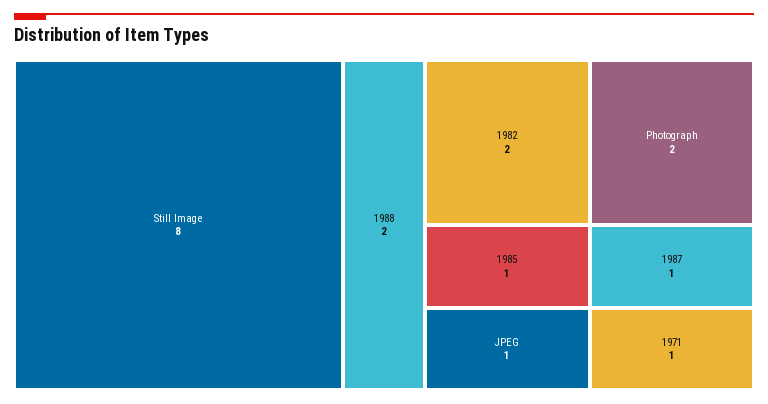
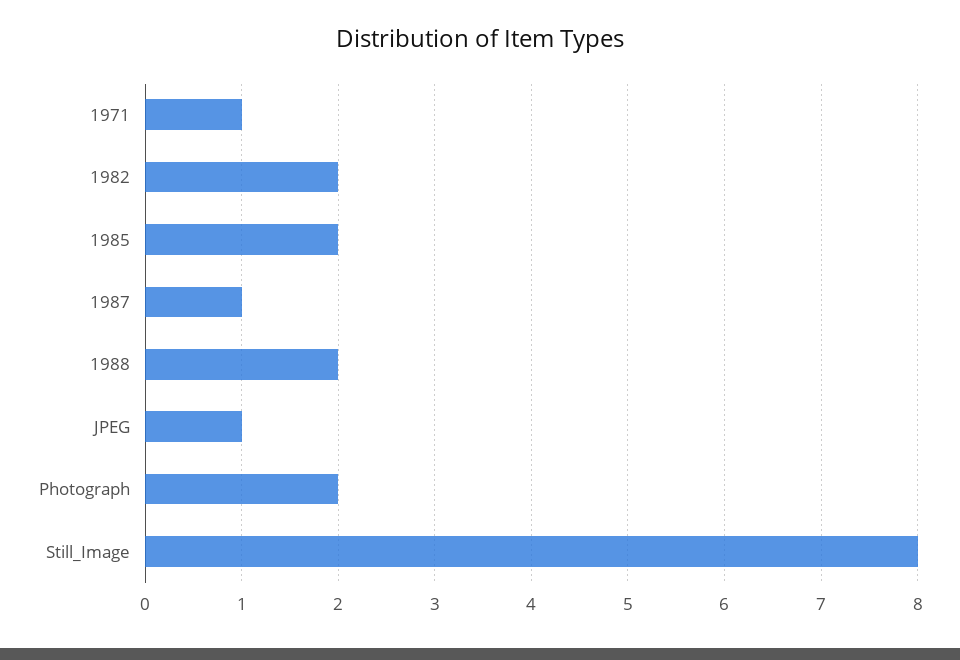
  {
    "Still Image": 8,
    "1988": 2,
    "1982": 2,
    "Photograph": 2,
-   "1985": 1,
+   "1985": 2,
    "JPEG": 1,
    "1987": 1,
    "1971": 1
  }

